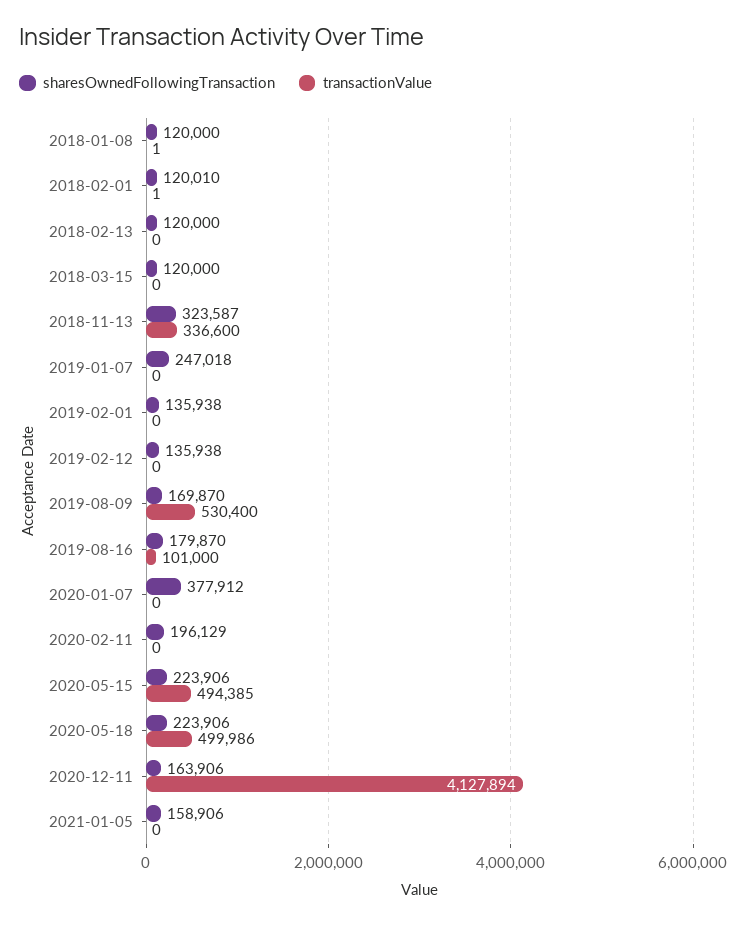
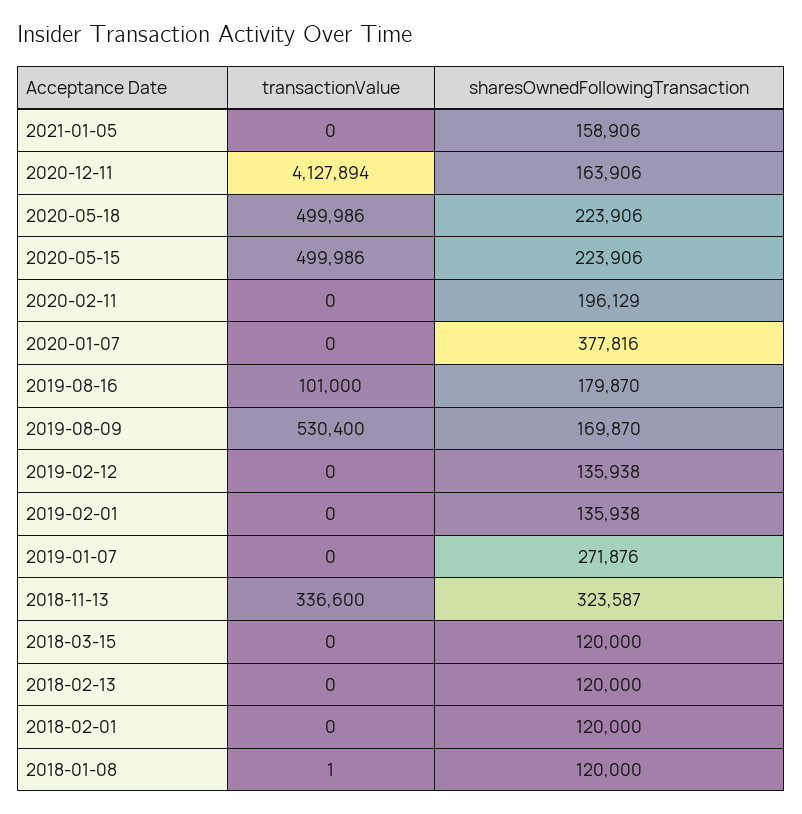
  {
    "sharesOwnedFollowingTransaction": {
      "2018-01-08": 120000,
-     "2018-02-01": 120010,
+     "2018-02-01": 120000,
      "2018-02-13": 120000,
      "2018-03-15": 120000,
      "2018-11-13": 323587,
-     "2019-01-07": 247018,
+     "2019-01-07": 271876,
      "2019-02-01": 135938,
      "2019-02-12": 135938,
      "2019-08-09": 169870,
      "2019-08-16": 179870,
-     "2020-01-07": 377912,
+     "2020-01-07": 377816,
      "2020-02-11": 196129,
      "2020-05-15": 223906,
      "2020-05-18": 223906,
      "2020-12-11": 163906,
      "2021-01-05": 158906
    },
    "transactionValue": {
      "2018-01-08": 1,
-     "2018-02-01": 1,
+     "2018-02-01": 0,
      "2018-02-13": 0,
      "2018-03-15": 0,
      "2018-11-13": 336600,
      "2019-01-07": 0,
      "2019-02-01": 0,
      "2019-02-12": 0,
      "2019-08-09": 530400,
      "2019-08-16": 101000,
      "2020-01-07": 0,
      "2020-02-11": 0,
-     "2020-05-15": 494385,
+     "2020-05-15": 499986,
      "2020-05-18": 499986,
      "2020-12-11": 4127894,
      "2021-01-05": 0
    }
  }

